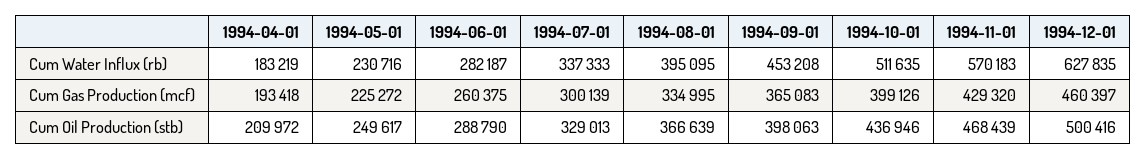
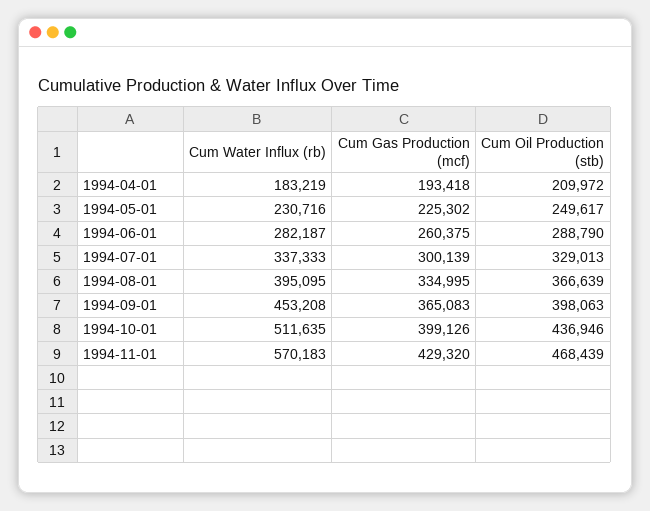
  {
    "1994-04-01": {
      "Cum Water Influx (rb)": 183219,
      "Cum Gas Production (mcf)": 193418,
      "Cum Oil Production (stb)": 209972
    },
    "1994-05-01": {
      "Cum Water Influx (rb)": 230716,
-     "Cum Gas Production (mcf)": 225272,
+     "Cum Gas Production (mcf)": 225302,
      "Cum Oil Production (stb)": 249617
    },
    "1994-06-01": {
      "Cum Water Influx (rb)": 282187,
      "Cum Gas Production (mcf)": 260375,
      "Cum Oil Production (stb)": 288790
    },
    "1994-07-01": {
      "Cum Water Influx (rb)": 337333,
      "Cum Gas Production (mcf)": 300139,
      "Cum Oil Production (stb)": 329013
    },
    "1994-08-01": {
      "Cum Water Influx (rb)": 395095,
      "Cum Gas Production (mcf)": 334995,
      "Cum Oil Production (stb)": 366639
    },
    "1994-09-01": {
      "Cum Water Influx (rb)": 453208,
      "Cum Gas Production (mcf)": 365083,
      "Cum Oil Production (stb)": 398063
    },
    "1994-10-01": {
      "Cum Water Influx (rb)": 511635,
      "Cum Gas Production (mcf)": 399126,
      "Cum Oil Production (stb)": 436946
    },
    "1994-11-01": {
      "Cum Water Influx (rb)": 570183,
      "Cum Gas Production (mcf)": 429320,
      "Cum Oil Production (stb)": 468439
-   },
+   }
-   "1994-12-01": {
-     "Cum Water Influx (rb)": 627835,
-     "Cum Gas Production (mcf)": 460397,
-     "Cum Oil Production (stb)": 500416
-   }
  }

